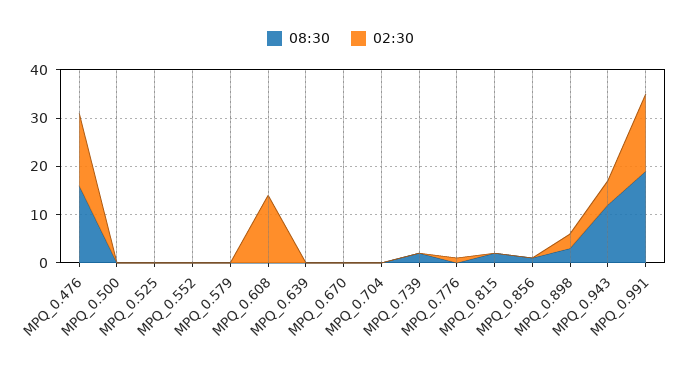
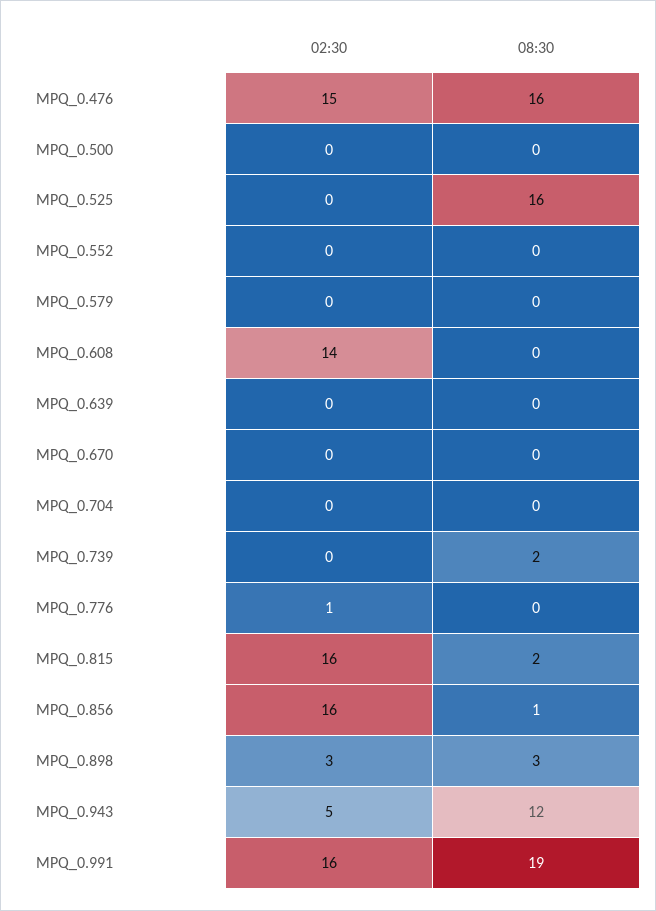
  {
    "08:30": {
      "MPQ_0.476": 16,
      "MPQ_0.500": 0,
-     "MPQ_0.525": 0,
+     "MPQ_0.525": 16,
      "MPQ_0.552": 0,
      "MPQ_0.579": 0,
      "MPQ_0.608": 0,
      "MPQ_0.639": 0,
      "MPQ_0.670": 0,
      "MPQ_0.704": 0,
      "MPQ_0.739": 2,
      "MPQ_0.776": 0,
      "MPQ_0.815": 2,
      "MPQ_0.856": 1,
      "MPQ_0.898": 3,
      "MPQ_0.943": 12,
      "MPQ_0.991": 19
    },
    "02:30": {
      "MPQ_0.476": 15,
      "MPQ_0.500": 0,
      "MPQ_0.525": 0,
      "MPQ_0.552": 0,
      "MPQ_0.579": 0,
      "MPQ_0.608": 14,
      "MPQ_0.639": 0,
      "MPQ_0.670": 0,
      "MPQ_0.704": 0,
      "MPQ_0.739": 0,
      "MPQ_0.776": 1,
-     "MPQ_0.815": 0,
+     "MPQ_0.815": 16,
-     "MPQ_0.856": 0,
+     "MPQ_0.856": 16,
      "MPQ_0.898": 3,
      "MPQ_0.943": 5,
      "MPQ_0.991": 16
    }
  }

